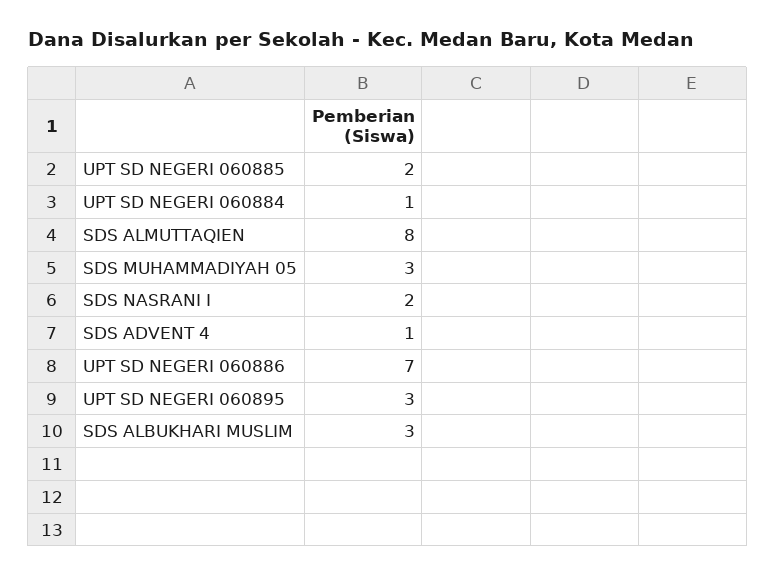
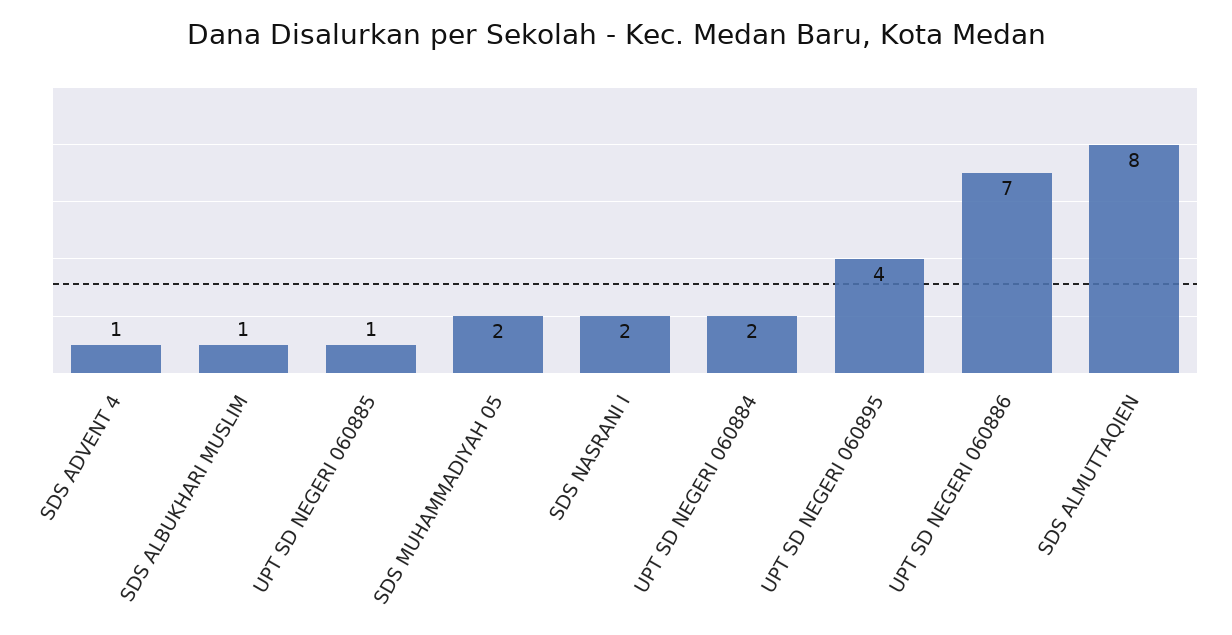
  {
-   "UPT SD NEGERI 060885": 2,
+   "UPT SD NEGERI 060885": 1,
-   "UPT SD NEGERI 060884": 1,
+   "UPT SD NEGERI 060884": 2,
    "SDS ALMUTTAQIEN": 8,
-   "SDS MUHAMMADIYAH 05": 3,
+   "SDS MUHAMMADIYAH 05": 2,
    "SDS NASRANI I": 2,
    "SDS ADVENT 4": 1,
    "UPT SD NEGERI 060886": 7,
-   "UPT SD NEGERI 060895": 3,
+   "UPT SD NEGERI 060895": 4,
-   "SDS ALBUKHARI MUSLIM": 3
+   "SDS ALBUKHARI MUSLIM": 1
  }

